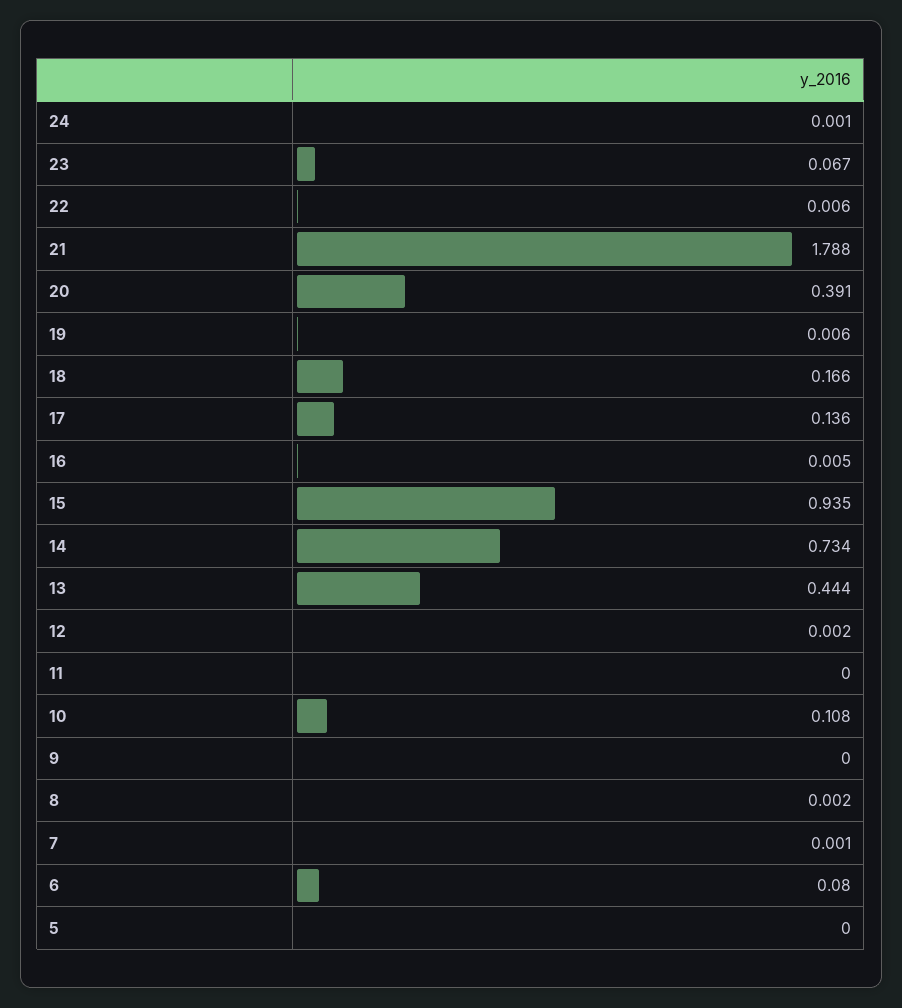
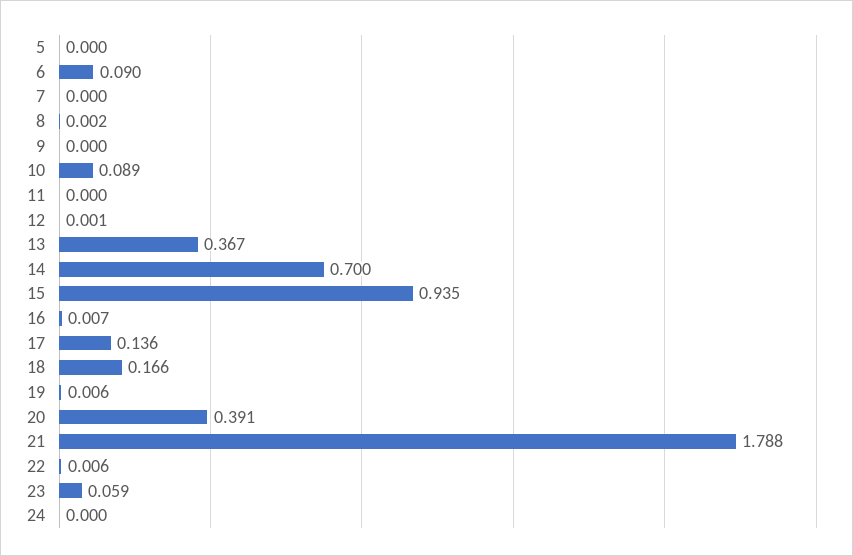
  {
-   "24": 0.001,
+   "24": 0,
-   "23": 0.067,
+   "23": 0.059,
    "22": 0.006,
    "21": 1.788,
    "20": 0.391,
    "19": 0.006,
    "18": 0.166,
    "17": 0.136,
-   "16": 0.005,
+   "16": 0.007,
    "15": 0.935,
-   "14": 0.734,
+   "14": 0.7,
-   "13": 0.444,
+   "13": 0.367,
-   "12": 0.002,
+   "12": 0.001,
    "11": 0,
-   "10": 0.108,
+   "10": 0.089,
    "9": 0,
    "8": 0.002,
-   "7": 0.001,
+   "7": 0,
-   "6": 0.08,
+   "6": 0.09,
    "5": 0
  }

